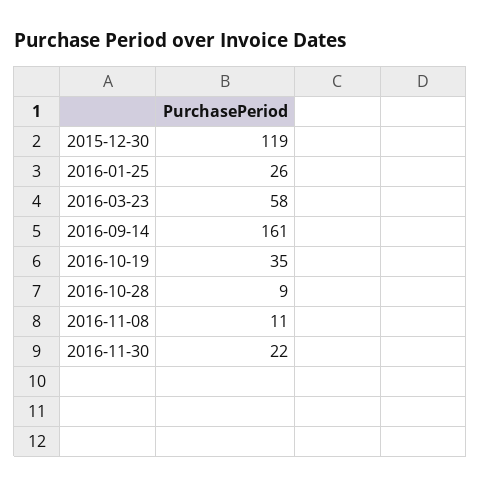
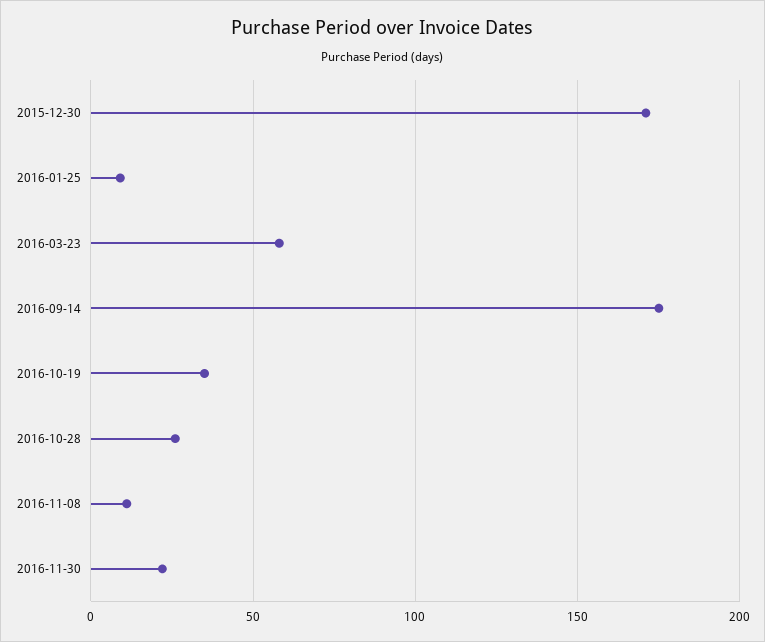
  {
-   "2015-12-30": 119,
+   "2015-12-30": 170,
-   "2016-01-25": 26,
+   "2016-01-25": 10,
    "2016-03-23": 58,
-   "2016-09-14": 161,
+   "2016-09-14": 175,
    "2016-10-19": 35,
-   "2016-10-28": 9,
+   "2016-10-28": 25,
    "2016-11-08": 11,
    "2016-11-30": 22
  }

